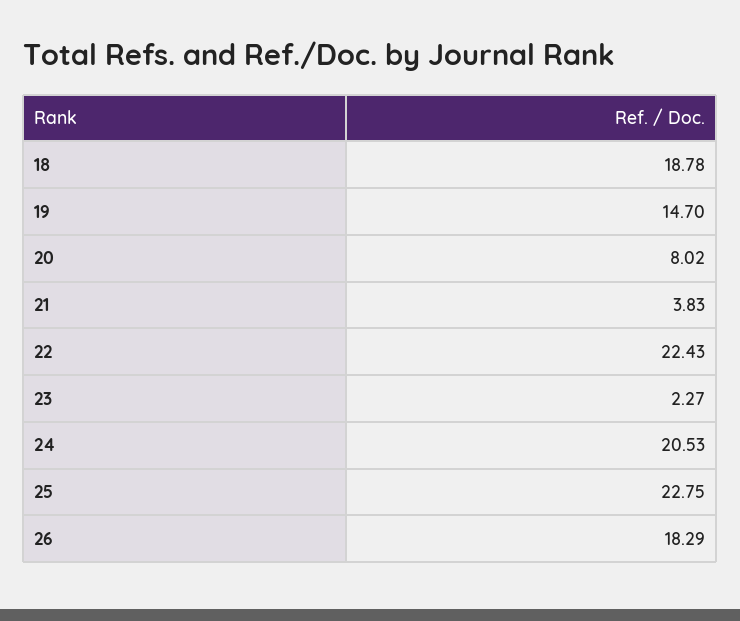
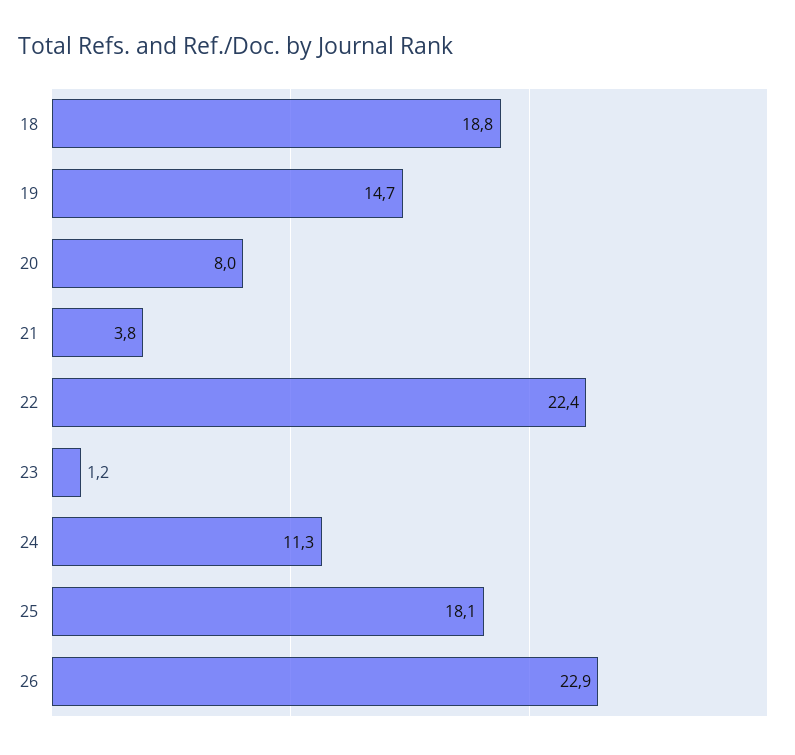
  {
    "18": 18.78,
    "19": 14.7,
    "20": 8.02,
    "21": 3.83,
    "22": 22.43,
-   "23": 2.27,
+   "23": 1.2,
-   "24": 20.53,
+   "24": 11.3,
-   "25": 22.75,
+   "25": 18.1,
-   "26": 18.29
+   "26": 22.9
  }

